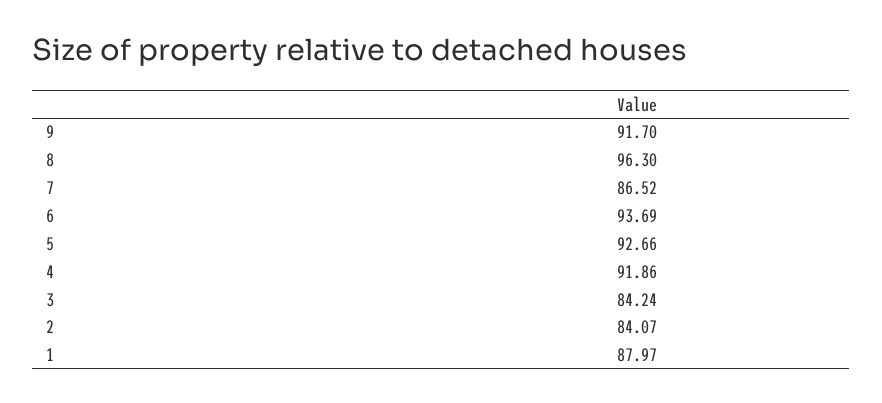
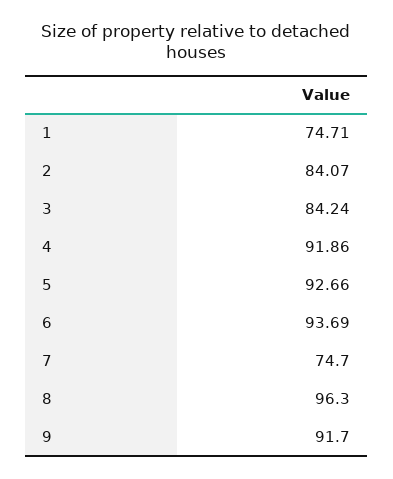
  {
    "9": 91.7,
    "8": 96.3,
-   "7": 86.52,
+   "7": 74.7,
    "6": 93.69,
    "5": 92.66,
    "4": 91.86,
    "3": 84.24,
    "2": 84.07,
-   "1": 87.97
+   "1": 74.71
  }

